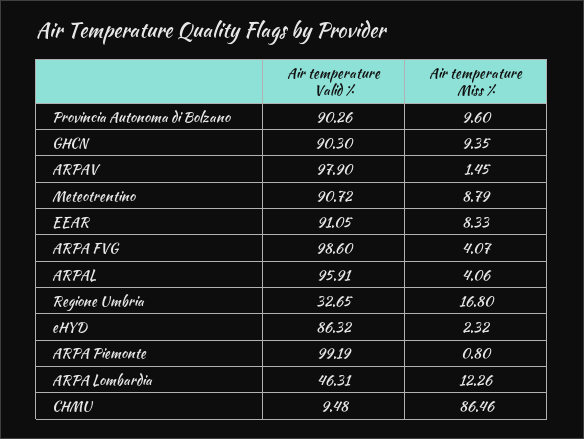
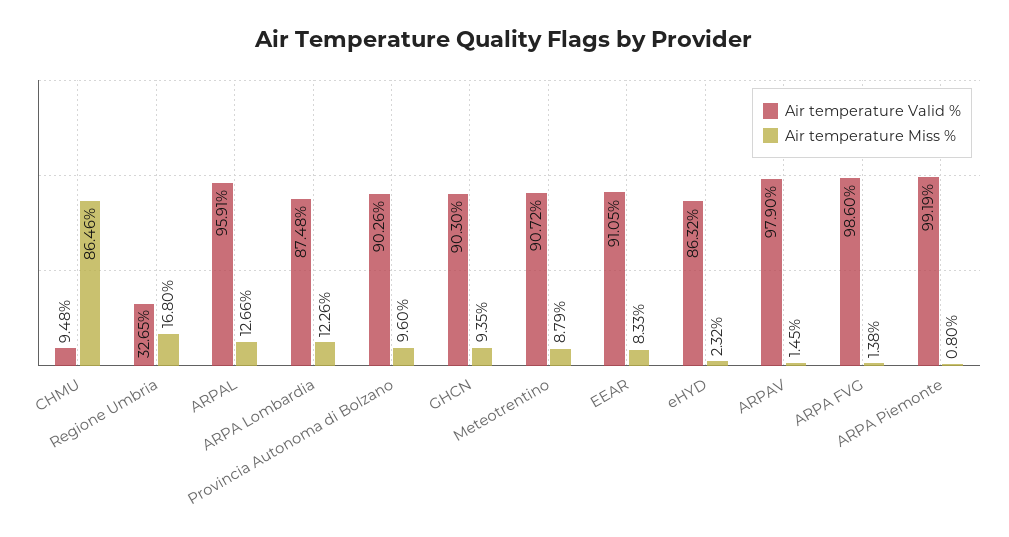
  {
    "Air temperature Valid %": {
      "Provincia Autonoma di Bolzano": 90.26,
      "GHCN": 90.3,
      "ARPAV": 97.9,
      "Meteotrentino": 90.72,
      "EEAR": 91.05,
      "ARPA FVG": 98.6,
      "ARPAL": 95.91,
      "Regione Umbria": 32.65,
      "eHYD": 86.32,
      "ARPA Piemonte": 99.19,
-     "ARPA Lombardia": 46.31,
+     "ARPA Lombardia": 87.48,
      "CHMU": 9.48
    },
    "Air temperature Miss %": {
      "Provincia Autonoma di Bolzano": 9.6,
      "GHCN": 9.35,
      "ARPAV": 1.45,
      "Meteotrentino": 8.79,
      "EEAR": 8.33,
-     "ARPA FVG": 4.07,
+     "ARPA FVG": 1.38,
-     "ARPAL": 4.06,
+     "ARPAL": 12.66,
      "Regione Umbria": 16.8,
      "eHYD": 2.32,
      "ARPA Piemonte": 0.8,
      "ARPA Lombardia": 12.26,
      "CHMU": 86.46
    }
  }

